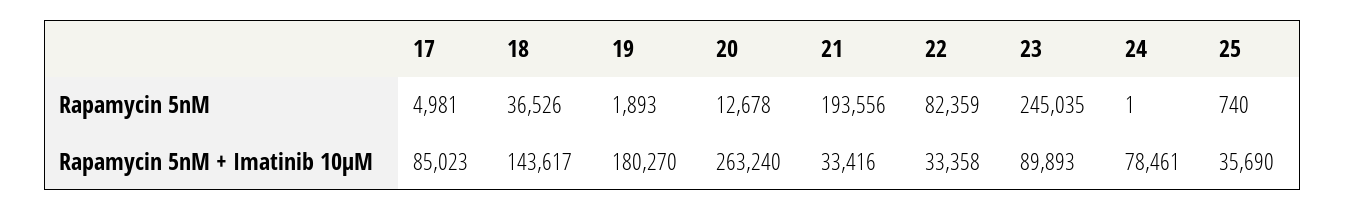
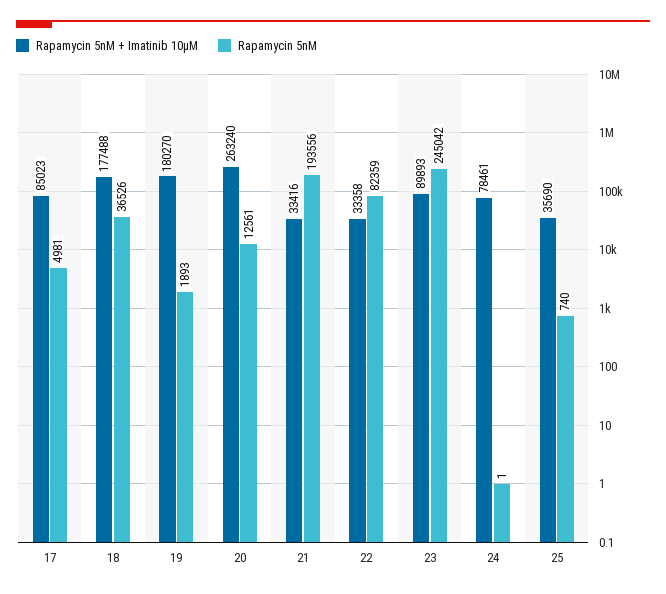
  {
    "Rapamycin 5nM": {
      "17": 4981,
      "18": 36526,
      "19": 1893,
-     "20": 12678,
+     "20": 12561,
      "21": 193556,
      "22": 82359,
-     "23": 245035,
+     "23": 245042,
      "24": 1,
      "25": 740
    },
    "Rapamycin 5nM + Imatinib 10µM": {
      "17": 85023,
-     "18": 143617,
+     "18": 177488,
      "19": 180270,
      "20": 263240,
      "21": 33416,
      "22": 33358,
      "23": 89893,
      "24": 78461,
      "25": 35690
    }
  }

